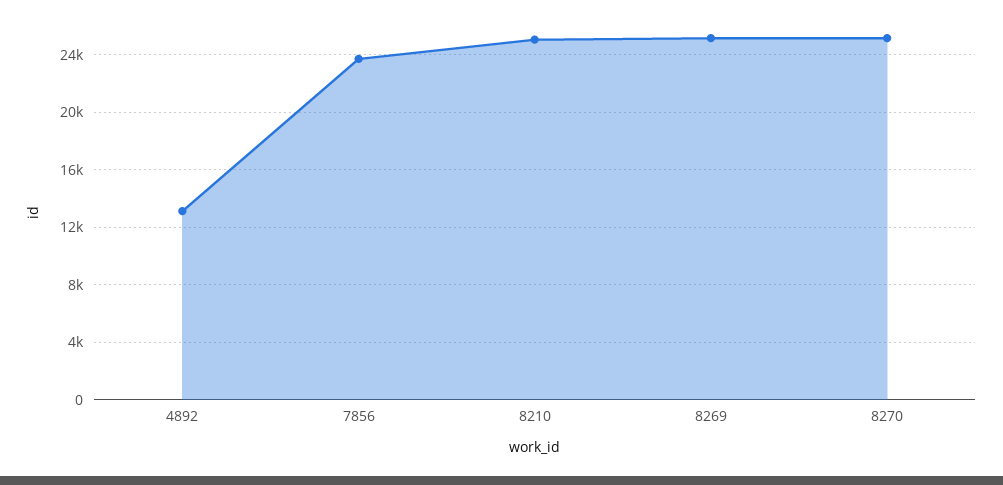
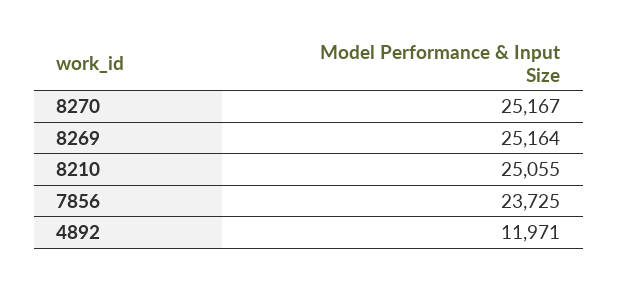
  {
-   "4892": 13000,
+   "4892": 11971,
    "7856": 23725,
    "8210": 25055,
    "8269": 25164,
    "8270": 25167
  }

